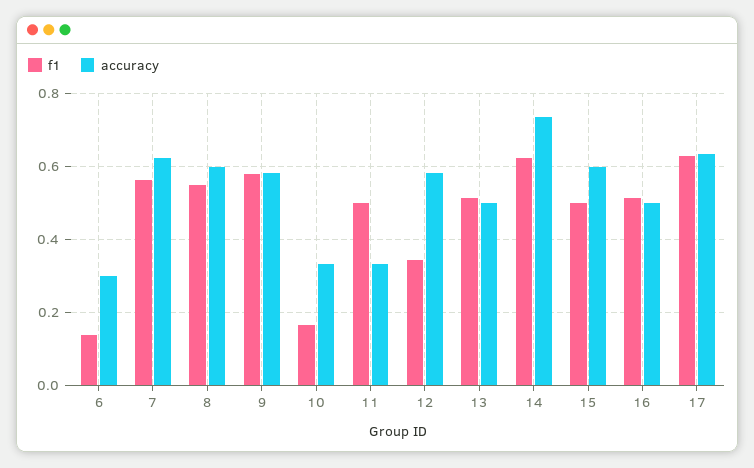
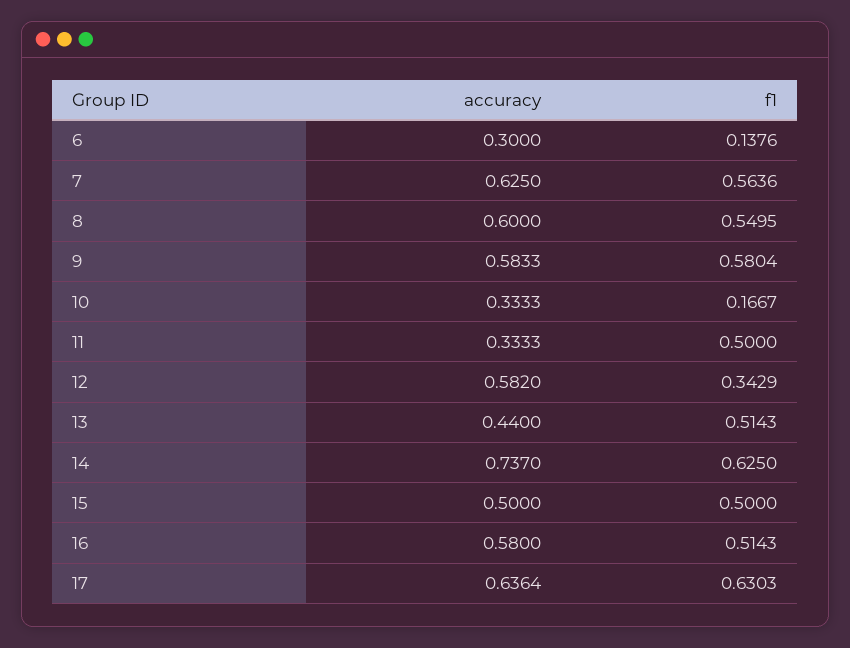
  {
    "f1": {
      "6": 0.1376,
      "7": 0.5636,
      "8": 0.5495,
      "9": 0.5804,
      "10": 0.1667,
      "11": 0.5,
      "12": 0.3429,
      "13": 0.5143,
      "14": 0.625,
      "15": 0.5,
      "16": 0.5143,
      "17": 0.6303
    },
    "accuracy": {
      "6": 0.3,
      "7": 0.625,
      "8": 0.6,
      "9": 0.5833,
      "10": 0.3333,
      "11": 0.3333,
      "12": 0.582,
-     "13": 0.5,
+     "13": 0.44,
      "14": 0.737,
-     "15": 0.6,
+     "15": 0.5,
-     "16": 0.5,
+     "16": 0.58,
      "17": 0.6364
    }
  }

